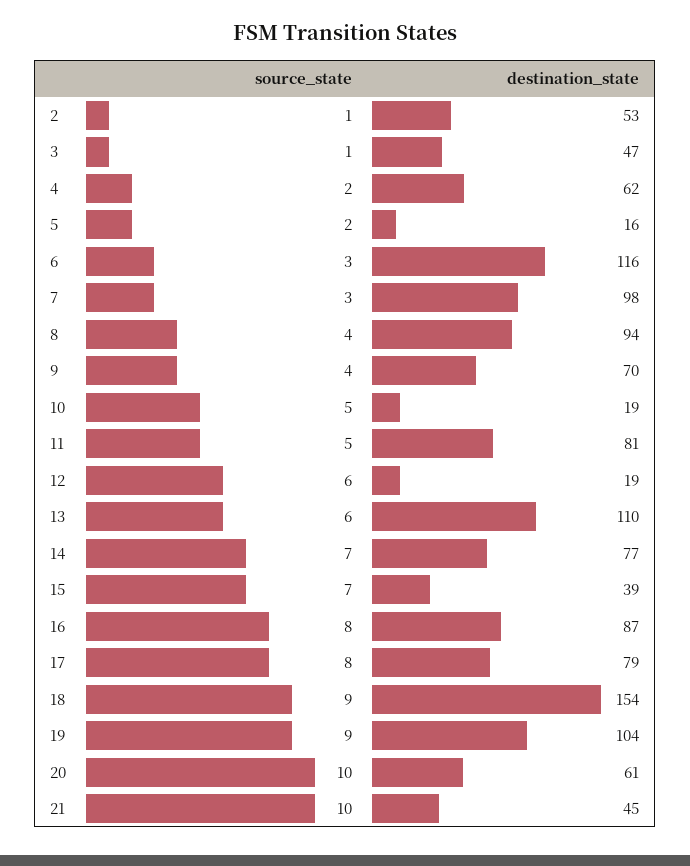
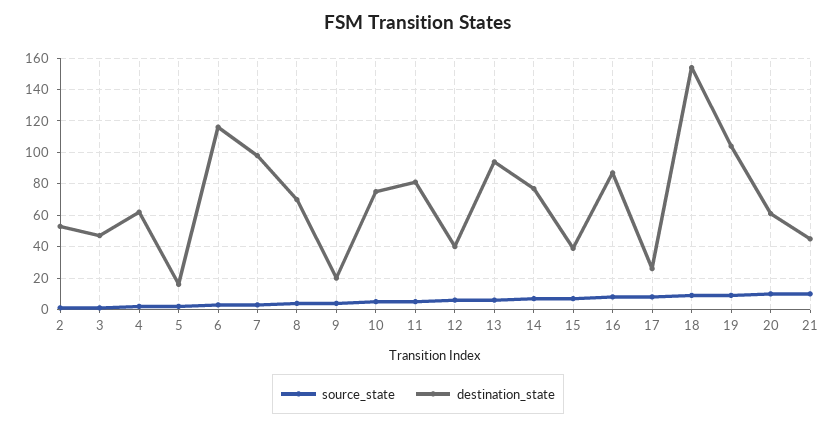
  {
    "source_state": {
      "2": 1,
      "3": 1,
      "4": 2,
      "5": 2,
      "6": 3,
      "7": 3,
      "8": 4,
      "9": 4,
      "10": 5,
      "11": 5,
      "12": 6,
      "13": 6,
      "14": 7,
      "15": 7,
      "16": 8,
      "17": 8,
      "18": 9,
      "19": 9,
      "20": 10,
      "21": 10
    },
    "destination_state": {
      "2": 53,
      "3": 47,
      "4": 62,
      "5": 16,
      "6": 116,
      "7": 98,
-     "8": 94,
+     "8": 70,
-     "9": 70,
+     "9": 20,
-     "10": 19,
+     "10": 75,
      "11": 81,
-     "12": 19,
+     "12": 40,
-     "13": 110,
+     "13": 95,
      "14": 77,
      "15": 39,
      "16": 87,
-     "17": 79,
+     "17": 25,
      "18": 154,
      "19": 104,
      "20": 61,
      "21": 45
    }
  }

